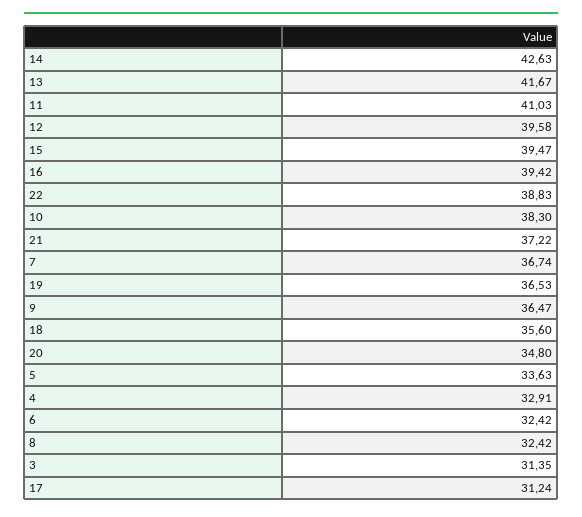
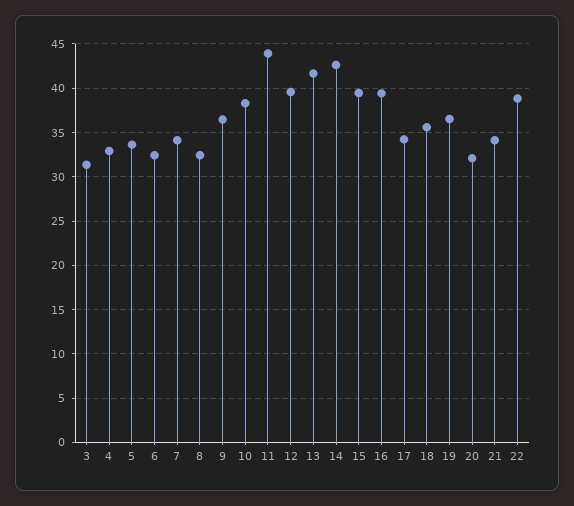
  {
    "14": 42.63,
    "13": 41.67,
-   "11": 41.03,
+   "11": 44,
    "12": 39.58,
    "15": 39.47,
    "16": 39.42,
    "22": 38.83,
    "10": 38.3,
-   "21": 37.22,
+   "21": 34,
-   "7": 36.74,
+   "7": 34,
    "19": 36.53,
    "9": 36.47,
    "18": 35.6,
-   "20": 34.8,
+   "20": 32,
    "5": 33.63,
    "4": 32.91,
    "6": 32.42,
    "8": 32.42,
    "3": 31.35,
-   "17": 31.24
+   "17": 34
  }

